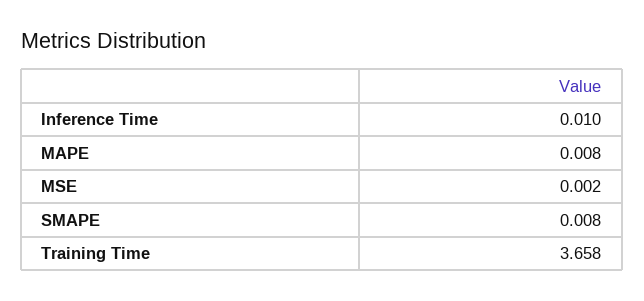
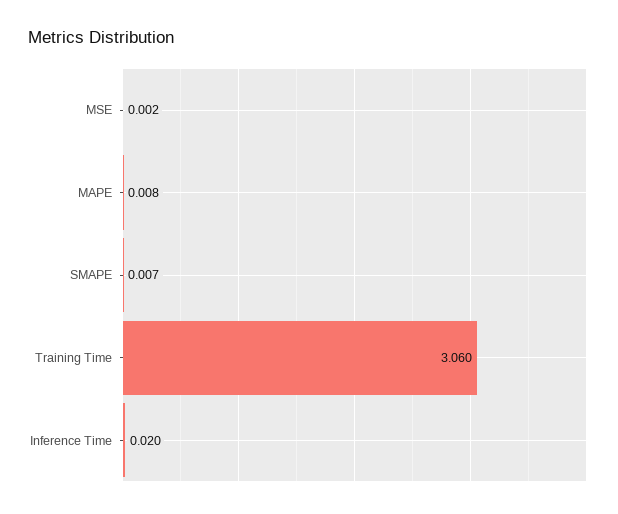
  {
-   "Inference Time": 0.01,
+   "Inference Time": 0.02,
    "MAPE": 0.008,
    "MSE": 0.002,
-   "SMAPE": 0.008,
+   "SMAPE": 0.007,
-   "Training Time": 3.658
+   "Training Time": 3.06
  }

